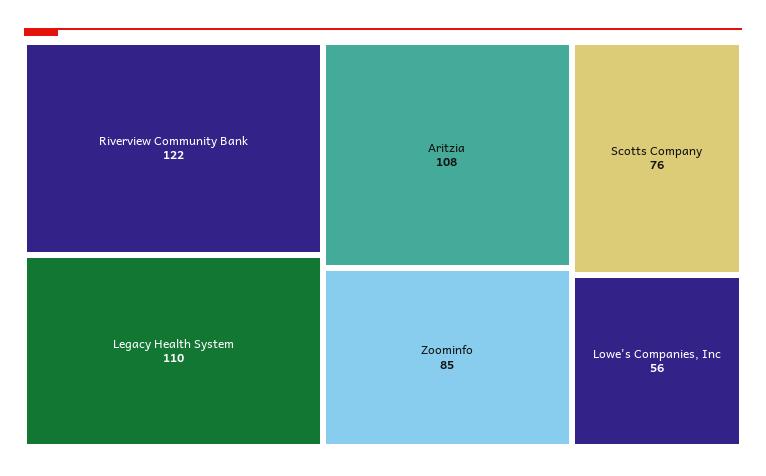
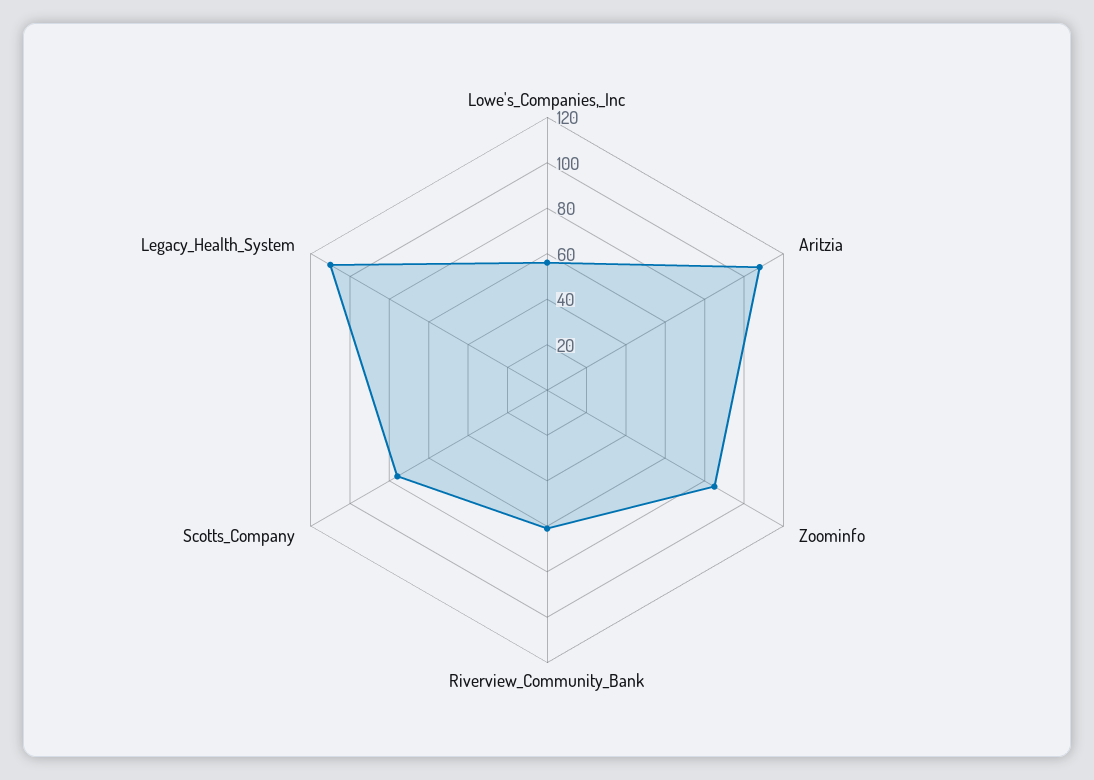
  {
-   "Riverview Community Bank": 122,
+   "Riverview Community Bank": 60,
    "Legacy Health System": 110,
    "Aritzia": 108,
    "Zoominfo": 85,
    "Scotts Company": 76,
    "Lowe's Companies, Inc": 56
  }

